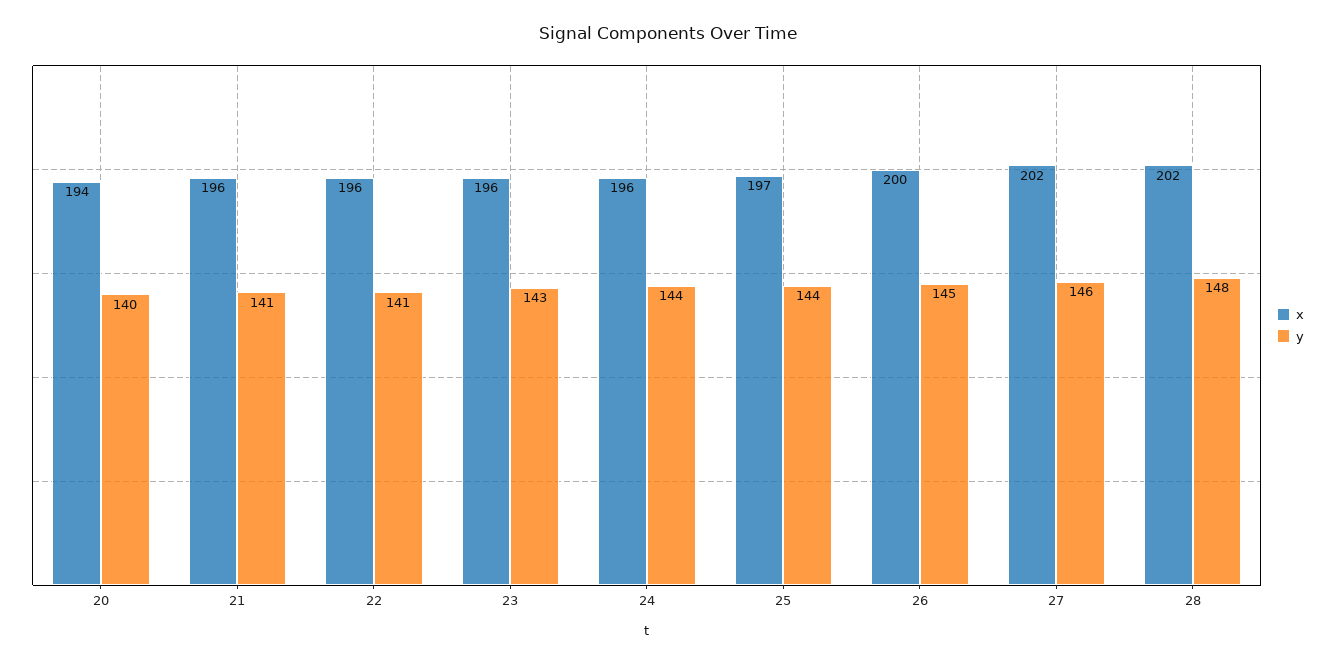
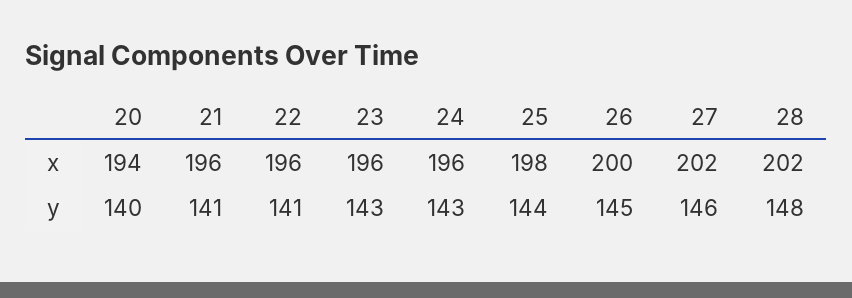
  {
    "x": {
      "20": 194,
      "21": 196,
      "22": 196,
      "23": 196,
      "24": 196,
-     "25": 197,
+     "25": 198,
      "26": 200,
      "27": 202,
      "28": 202
    },
    "y": {
      "20": 140,
      "21": 141,
      "22": 141,
      "23": 143,
-     "24": 144,
+     "24": 143,
      "25": 144,
      "26": 145,
      "27": 146,
      "28": 148
    }
  }

